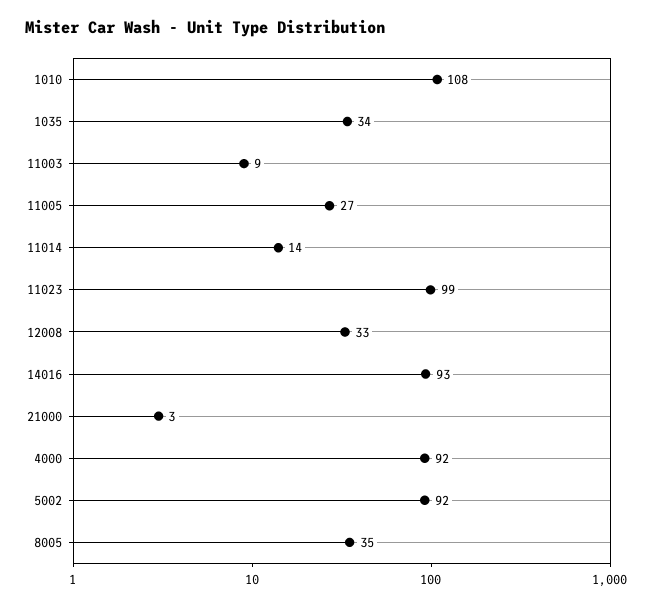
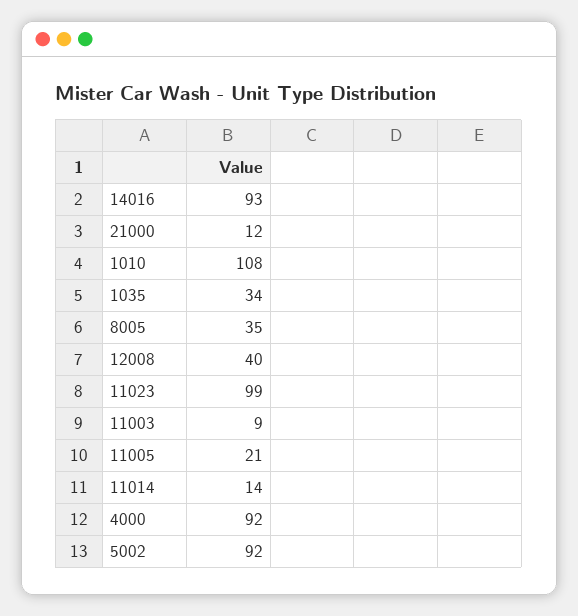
  {
    "1010": 108,
    "1035": 34,
    "11003": 9,
-   "11005": 27,
+   "11005": 21,
    "11014": 14,
    "11023": 99,
-   "12008": 33,
+   "12008": 40,
    "14016": 93,
-   "21000": 3,
+   "21000": 12,
    "4000": 92,
    "5002": 92,
    "8005": 35
  }

